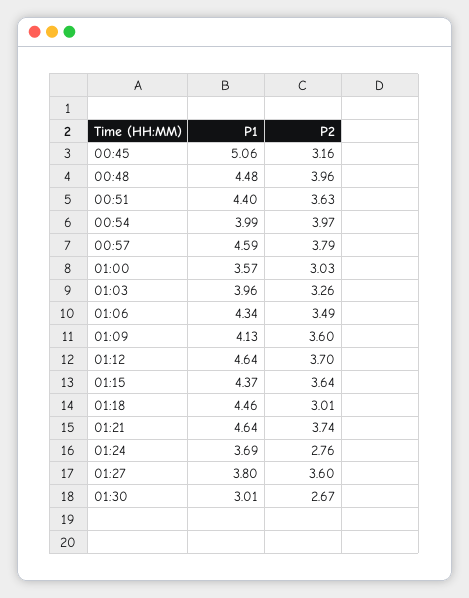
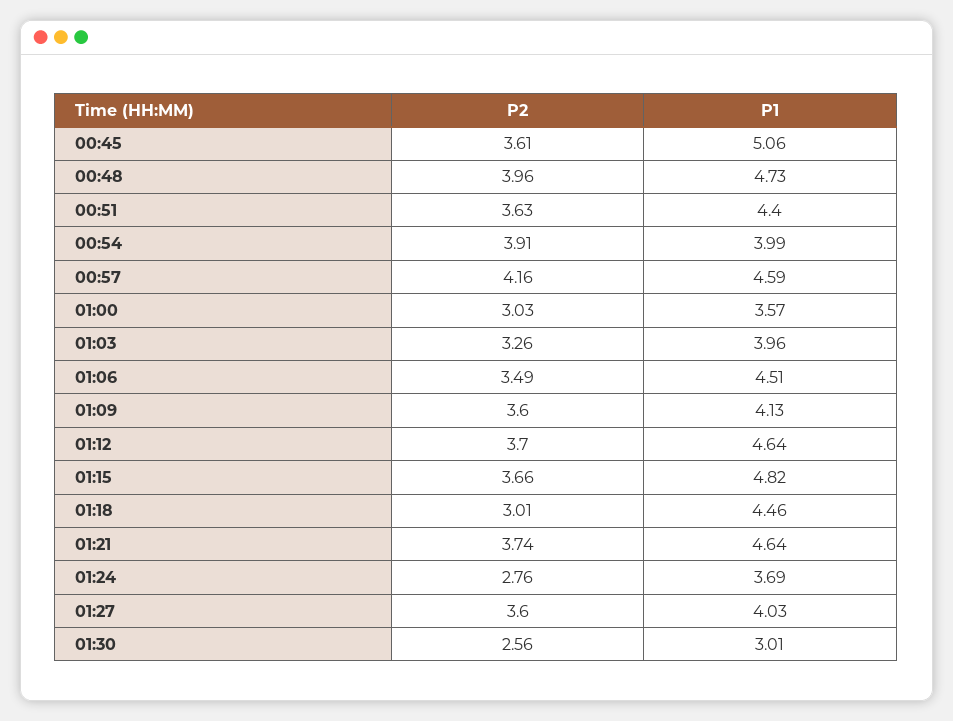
  {
    "P1": {
      "00:45": 5.06,
-     "00:48": 4.48,
+     "00:48": 4.73,
      "00:51": 4.4,
      "00:54": 3.99,
      "00:57": 4.59,
      "01:00": 3.57,
      "01:03": 3.96,
-     "01:06": 4.34,
+     "01:06": 4.51,
      "01:09": 4.13,
      "01:12": 4.64,
-     "01:15": 4.37,
+     "01:15": 4.82,
      "01:18": 4.46,
      "01:21": 4.64,
      "01:24": 3.69,
-     "01:27": 3.8,
+     "01:27": 4.03,
      "01:30": 3.01
    },
    "P2": {
-     "00:45": 3.16,
+     "00:45": 3.61,
      "00:48": 3.96,
      "00:51": 3.63,
-     "00:54": 3.97,
+     "00:54": 3.91,
-     "00:57": 3.79,
+     "00:57": 4.16,
      "01:00": 3.03,
      "01:03": 3.26,
      "01:06": 3.49,
      "01:09": 3.6,
      "01:12": 3.7,
-     "01:15": 3.64,
+     "01:15": 3.66,
      "01:18": 3.01,
      "01:21": 3.74,
      "01:24": 2.76,
      "01:27": 3.6,
-     "01:30": 2.67
+     "01:30": 2.56
    }
  }

